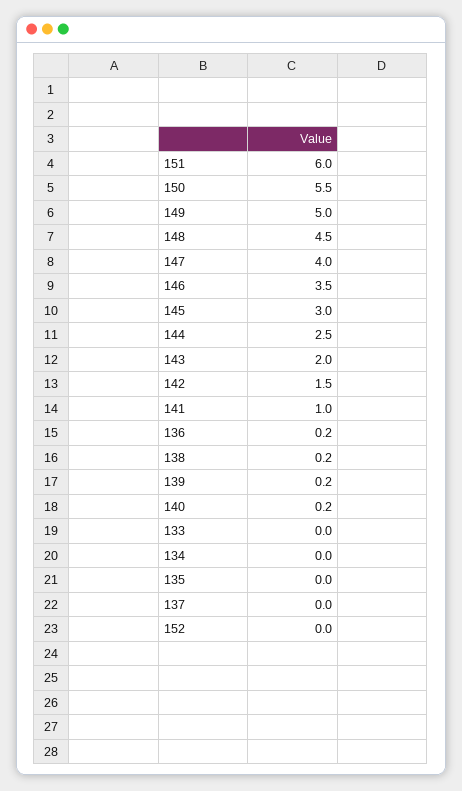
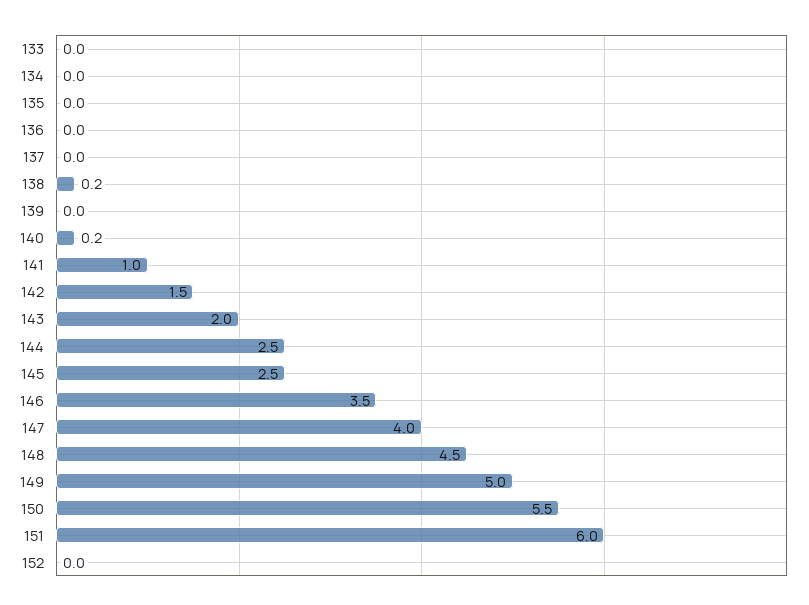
  {
    "151": 6,
    "150": 5.5,
    "149": 5,
    "148": 4.5,
    "147": 4,
    "146": 3.5,
-   "145": 3,
+   "145": 2.5,
    "144": 2.5,
    "143": 2,
    "142": 1.5,
    "141": 1,
-   "136": 0.2,
+   "136": 0,
    "138": 0.2,
-   "139": 0.2,
+   "139": 0,
    "140": 0.2,
    "133": 0,
    "134": 0,
    "135": 0,
    "137": 0,
    "152": 0
  }

